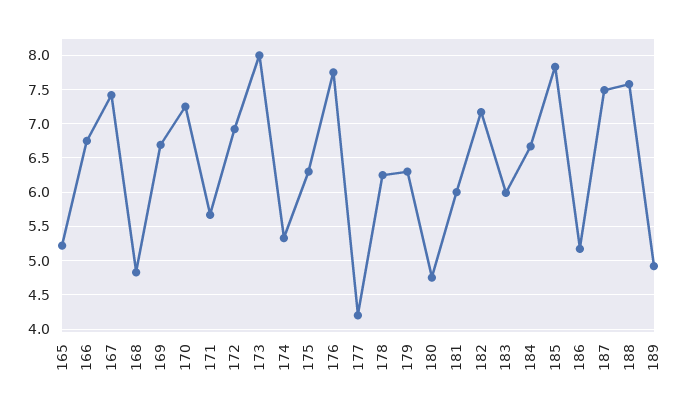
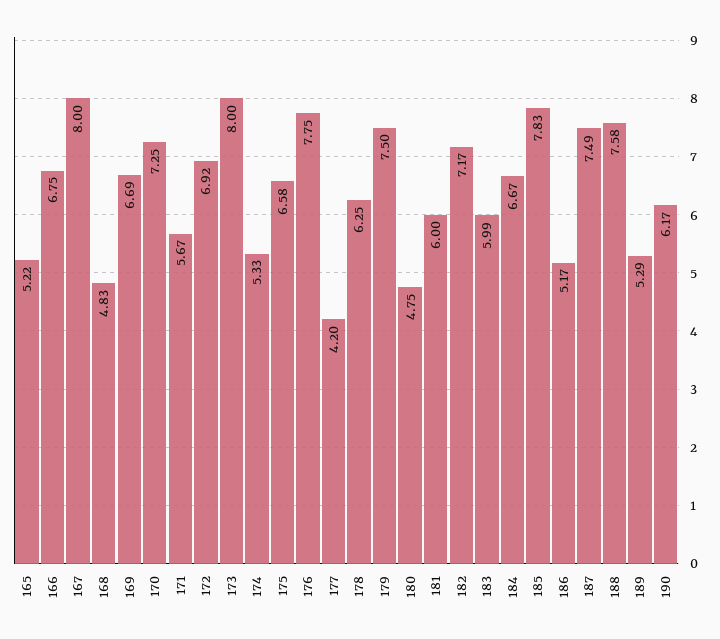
  {
    "165": 5.22,
    "166": 6.75,
-   "167": 7.4,
+   "167": 8,
    "168": 4.83,
    "169": 6.69,
    "170": 7.25,
    "171": 5.67,
    "172": 6.92,
    "173": 8,
    "174": 5.33,
-   "175": 6.3,
+   "175": 6.58,
    "176": 7.75,
    "177": 4.2,
    "178": 6.25,
-   "179": 6.3,
+   "179": 7.5,
    "180": 4.75,
    "181": 6,
    "182": 7.17,
    "183": 5.99,
    "184": 6.67,
    "185": 7.83,
    "186": 5.17,
    "187": 7.49,
    "188": 7.58,
-   "189": 4.9
+   "189": 5.29,
+   "190": 6.17
  }

